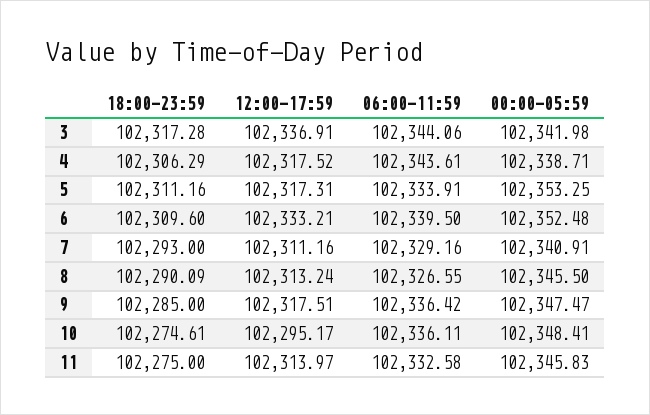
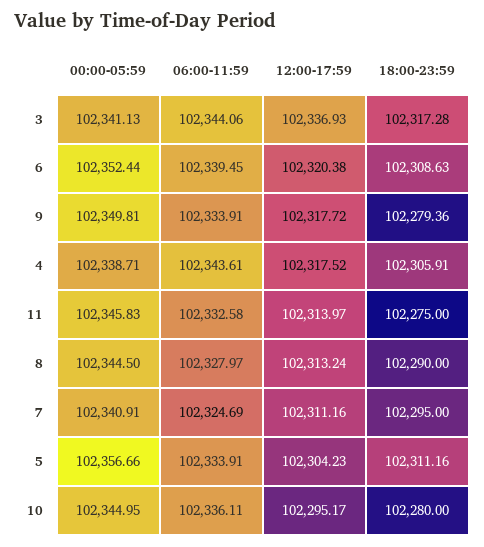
  {
    "18:00-23:59": {
      "3": 102317.28,
-     "4": 102306.29,
+     "4": 102305.91,
      "5": 102311.16,
-     "6": 102309.6,
+     "6": 102308.63,
-     "7": 102293,
+     "7": 102295,
-     "8": 102290.09,
+     "8": 102290,
-     "9": 102285,
+     "9": 102279.36,
-     "10": 102274.61,
+     "10": 102280,
      "11": 102275
    },
    "12:00-17:59": {
-     "3": 102336.91,
+     "3": 102336.93,
      "4": 102317.52,
-     "5": 102317.31,
+     "5": 102304.23,
-     "6": 102333.21,
+     "6": 102320.38,
      "7": 102311.16,
      "8": 102313.24,
-     "9": 102317.51,
+     "9": 102317.72,
      "10": 102295.17,
      "11": 102313.97
    },
    "06:00-11:59": {
      "3": 102344.06,
      "4": 102343.61,
      "5": 102333.91,
-     "6": 102339.5,
+     "6": 102339.45,
-     "7": 102329.16,
+     "7": 102324.69,
-     "8": 102326.55,
+     "8": 102327.97,
-     "9": 102336.42,
+     "9": 102333.91,
      "10": 102336.11,
      "11": 102332.58
    },
    "00:00-05:59": {
-     "3": 102341.98,
+     "3": 102341.13,
      "4": 102338.71,
-     "5": 102353.25,
+     "5": 102356.66,
-     "6": 102352.48,
+     "6": 102352.44,
      "7": 102340.91,
-     "8": 102345.5,
+     "8": 102344.5,
-     "9": 102347.47,
+     "9": 102349.81,
-     "10": 102348.41,
+     "10": 102344.95,
      "11": 102345.83
    }
  }

